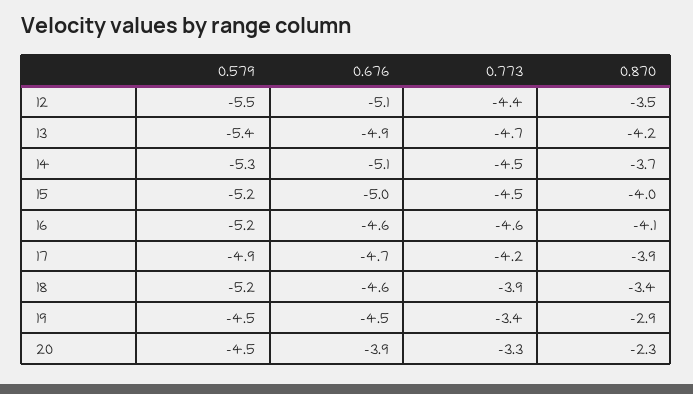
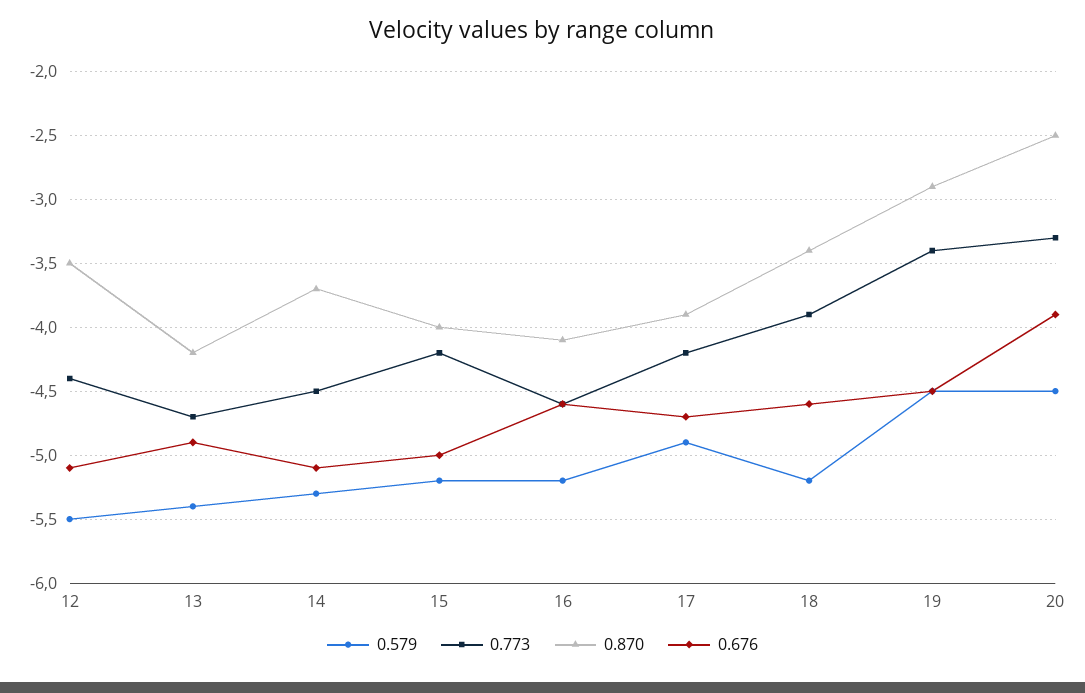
  {
    "0.579": {
      "12": -5.5,
      "13": -5.4,
      "14": -5.3,
      "15": -5.2,
      "16": -5.2,
      "17": -4.9,
      "18": -5.2,
      "19": -4.5,
      "20": -4.5
    },
    "0.676": {
      "12": -5.1,
      "13": -4.9,
      "14": -5.1,
      "15": -5,
      "16": -4.6,
      "17": -4.7,
      "18": -4.6,
      "19": -4.5,
      "20": -3.9
    },
    "0.773": {
      "12": -4.4,
      "13": -4.7,
      "14": -4.5,
-     "15": -4.5,
+     "15": -4.2,
      "16": -4.6,
      "17": -4.2,
      "18": -3.9,
      "19": -3.4,
      "20": -3.3
    },
    "0.870": {
      "12": -3.5,
      "13": -4.2,
      "14": -3.7,
      "15": -4,
      "16": -4.1,
      "17": -3.9,
      "18": -3.4,
      "19": -2.9,
-     "20": -2.3
+     "20": -2.5
    }
  }

